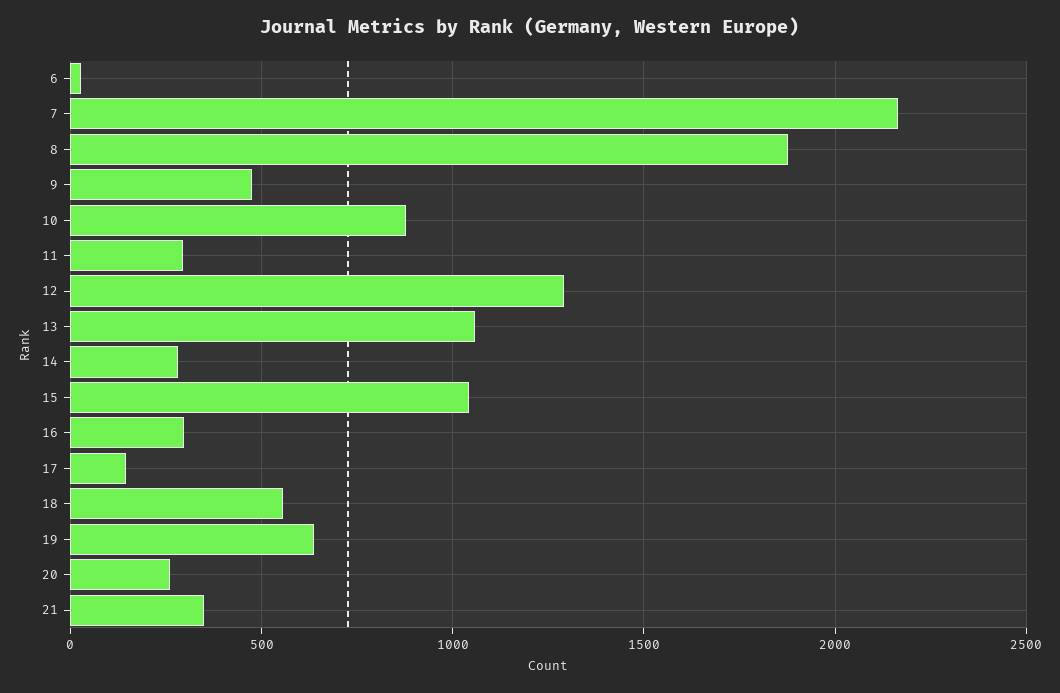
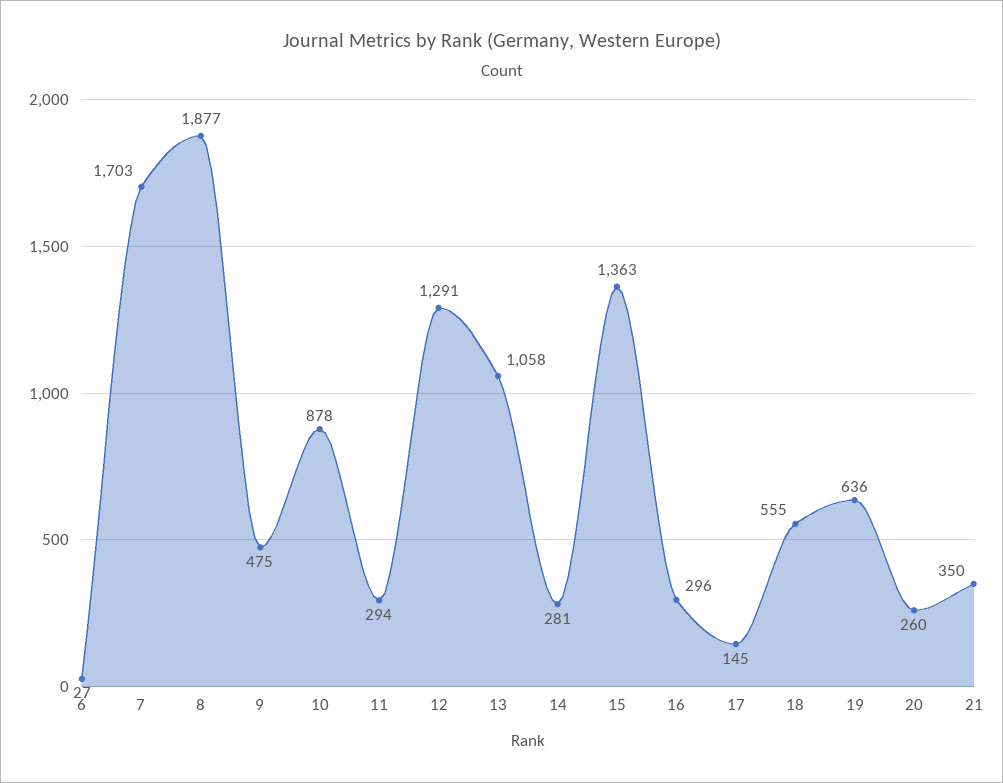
  {
    "6": 27,
-   "7": 2150,
+   "7": 1703,
    "8": 1877,
    "9": 475,
    "10": 878,
    "11": 294,
    "12": 1291,
    "13": 1058,
    "14": 281,
-   "15": 1050,
+   "15": 1363,
    "16": 296,
    "17": 145,
    "18": 555,
    "19": 636,
    "20": 260,
    "21": 350
  }

